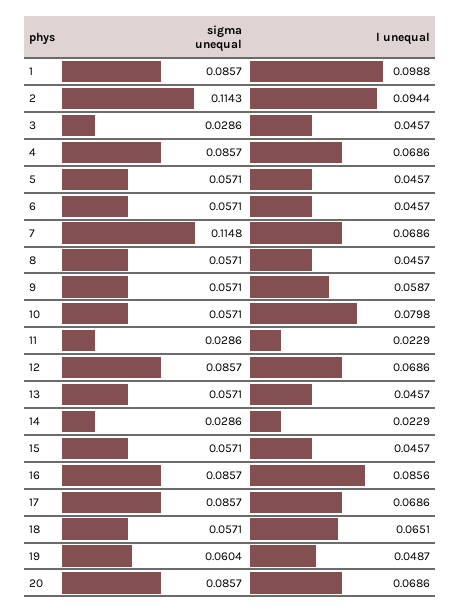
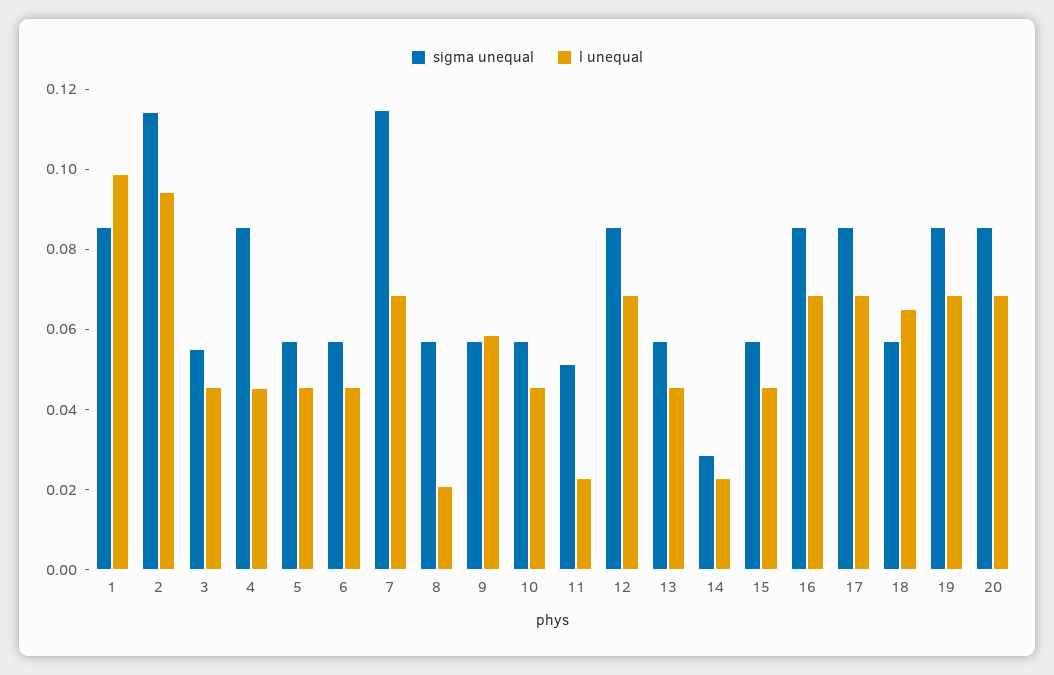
  {
    "sigma unequal": {
      "1": 0.0857,
      "2": 0.1143,
-     "3": 0.0286,
+     "3": 0.055,
      "4": 0.0857,
      "5": 0.0571,
      "6": 0.0571,
      "7": 0.1148,
      "8": 0.0571,
      "9": 0.0571,
      "10": 0.0571,
-     "11": 0.0286,
+     "11": 0.05,
      "12": 0.0857,
      "13": 0.0571,
      "14": 0.0286,
      "15": 0.0571,
      "16": 0.0857,
      "17": 0.0857,
      "18": 0.0571,
-     "19": 0.0604,
+     "19": 0.085,
      "20": 0.0857
    },
    "l unequal": {
      "1": 0.0988,
      "2": 0.0944,
      "3": 0.0457,
-     "4": 0.0686,
+     "4": 0.045,
      "5": 0.0457,
      "6": 0.0457,
      "7": 0.0686,
-     "8": 0.0457,
+     "8": 0.02,
      "9": 0.0587,
-     "10": 0.0798,
+     "10": 0.045,
      "11": 0.0229,
      "12": 0.0686,
      "13": 0.0457,
      "14": 0.0229,
      "15": 0.0457,
-     "16": 0.0856,
+     "16": 0.07,
      "17": 0.0686,
      "18": 0.0651,
-     "19": 0.0487,
+     "19": 0.07,
      "20": 0.0686
    }
  }

